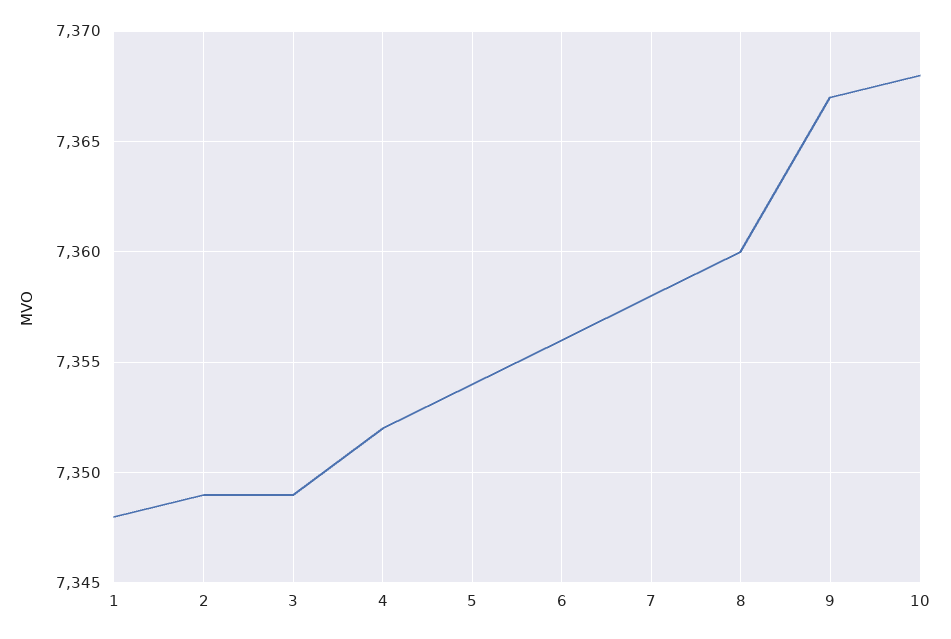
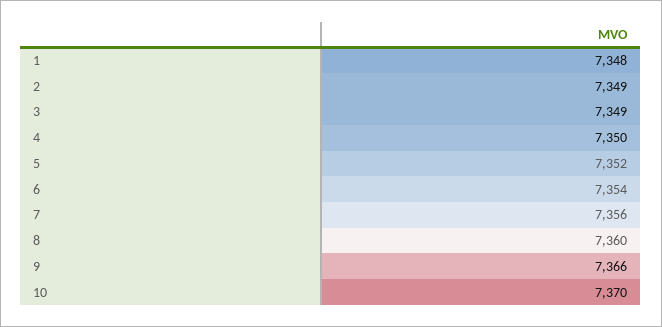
  {
    "1": 7348,
    "2": 7349,
    "3": 7349,
-   "4": 7352,
+   "4": 7350,
-   "5": 7354,
+   "5": 7352,
-   "6": 7356,
+   "6": 7354,
-   "7": 7358,
+   "7": 7356,
    "8": 7360,
-   "9": 7367,
+   "9": 7366,
-   "10": 7368
+   "10": 7370
  }

